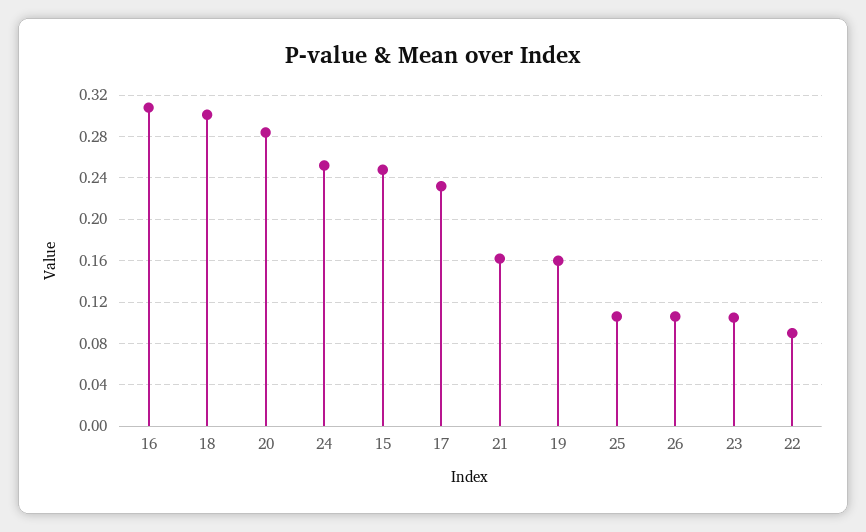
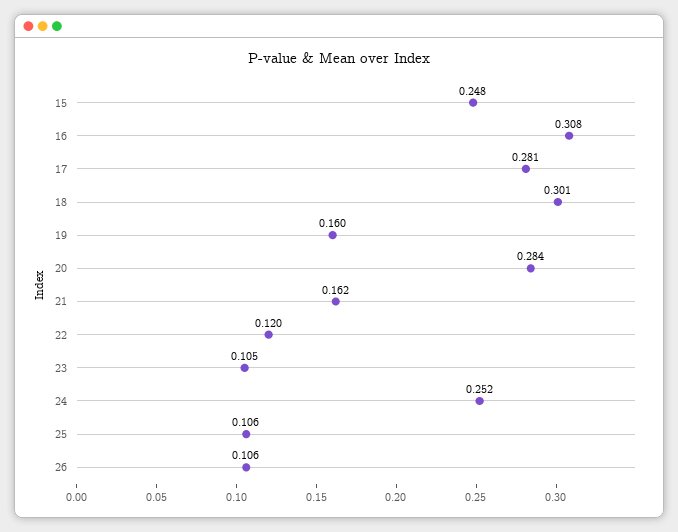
  {
    "16": 0.308,
    "18": 0.301,
    "20": 0.284,
    "24": 0.252,
    "15": 0.248,
-   "17": 0.23,
+   "17": 0.281,
    "21": 0.162,
    "19": 0.16,
    "25": 0.106,
    "26": 0.106,
    "23": 0.105,
-   "22": 0.09
+   "22": 0.12
  }

